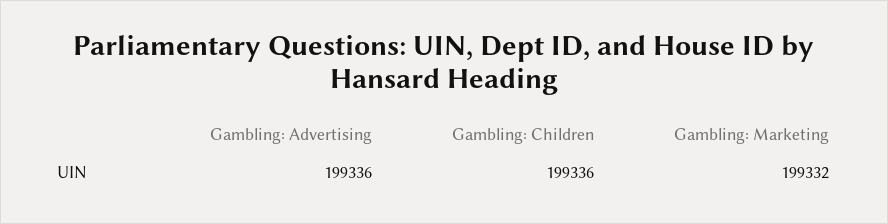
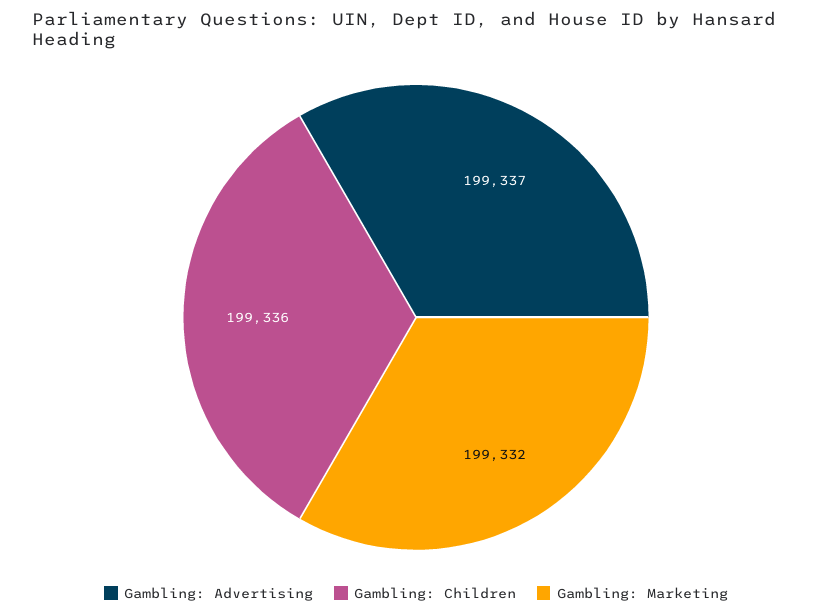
  {
-   "Gambling: Advertising": 199336,
+   "Gambling: Advertising": 199337,
    "Gambling: Children": 199336,
    "Gambling: Marketing": 199332
  }

